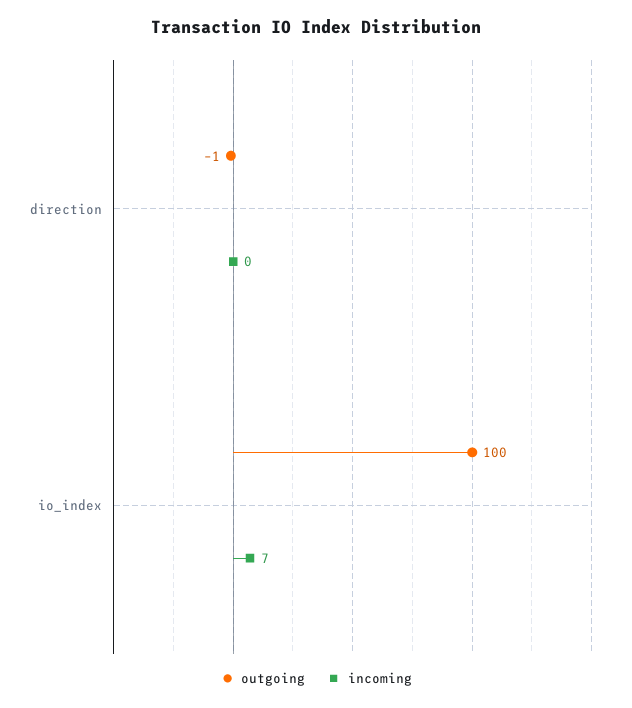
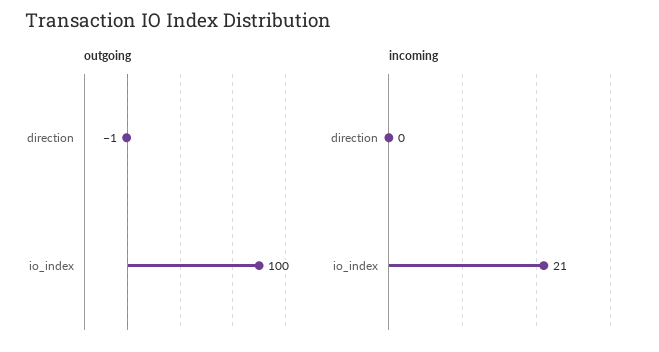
  {
    "outgoing": {
      "direction": -1,
      "io_index": 100
    },
    "incoming": {
      "direction": 0,
-     "io_index": 7
+     "io_index": 21
    }
  }

